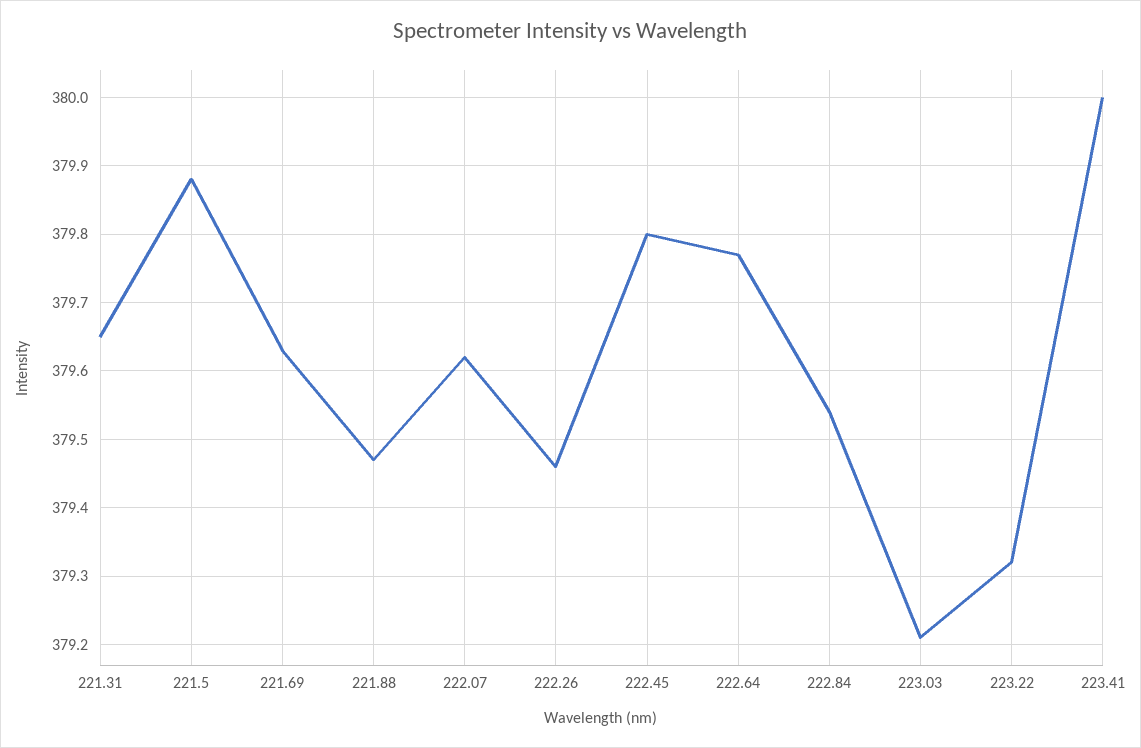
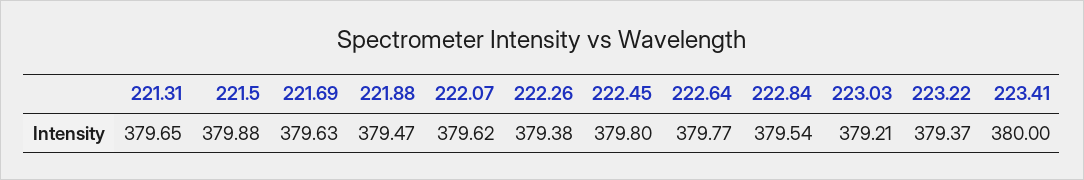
  {
    "221.31": 379.65,
    "221.5": 379.88,
    "221.69": 379.63,
    "221.88": 379.47,
    "222.07": 379.62,
-   "222.26": 379.46,
+   "222.26": 379.38,
    "222.45": 379.8,
    "222.64": 379.77,
    "222.84": 379.54,
    "223.03": 379.21,
-   "223.22": 379.32,
+   "223.22": 379.37,
    "223.41": 380
  }

